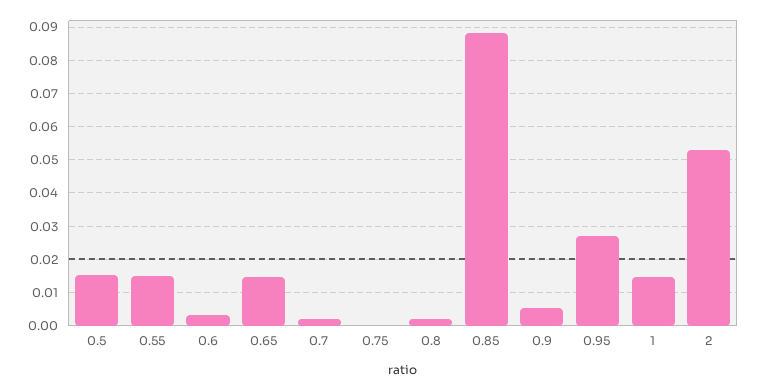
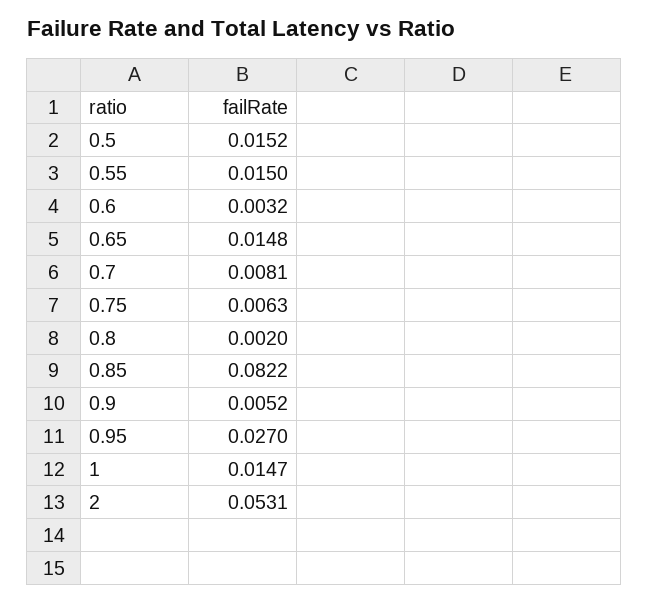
  {
    "0.5": 0.0152,
    "0.55": 0.015,
    "0.6": 0.0032,
    "0.65": 0.0148,
-   "0.7": 0.002,
+   "0.7": 0.0081,
-   "0.75": 0,
+   "0.75": 0.0063,
    "0.8": 0.002,
-   "0.85": 0.088,
+   "0.85": 0.0822,
    "0.9": 0.0052,
    "0.95": 0.027,
    "1": 0.0147,
    "2": 0.0531
  }

